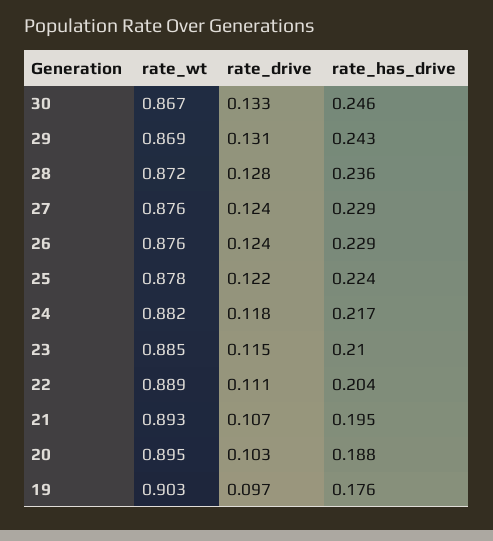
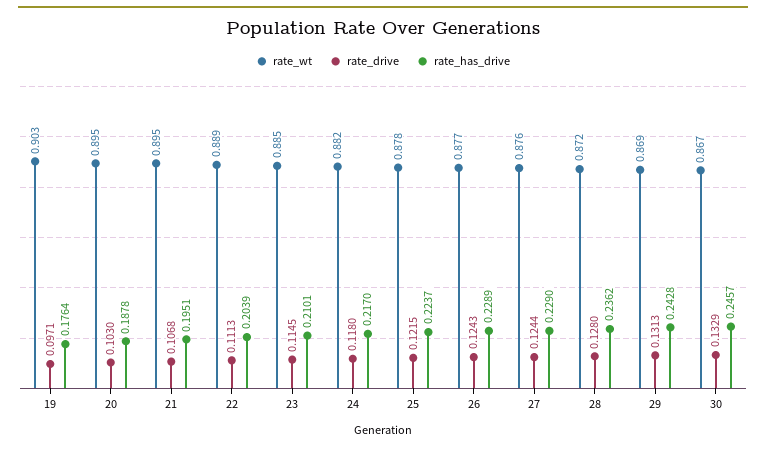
  {
    "rate_wt": {
      "30": 0.867,
      "29": 0.869,
      "28": 0.872,
      "27": 0.876,
-     "26": 0.876,
+     "26": 0.877,
      "25": 0.878,
      "24": 0.882,
      "23": 0.885,
      "22": 0.889,
-     "21": 0.893,
+     "21": 0.895,
      "20": 0.895,
      "19": 0.903
    },
    "rate_drive": {
      "30": 0.1329,
      "29": 0.1313,
      "28": 0.128,
      "27": 0.1244,
      "26": 0.1243,
      "25": 0.1215,
      "24": 0.118,
      "23": 0.1145,
      "22": 0.1113,
      "21": 0.1068,
      "20": 0.103,
      "19": 0.0971
    },
    "rate_has_drive": {
      "30": 0.2457,
      "29": 0.2428,
      "28": 0.2362,
      "27": 0.229,
      "26": 0.2289,
      "25": 0.2237,
      "24": 0.217,
      "23": 0.2101,
      "22": 0.2039,
      "21": 0.1951,
      "20": 0.1878,
      "19": 0.1764
    }
  }

